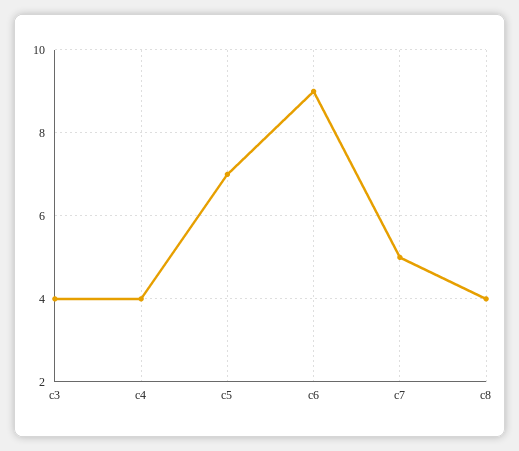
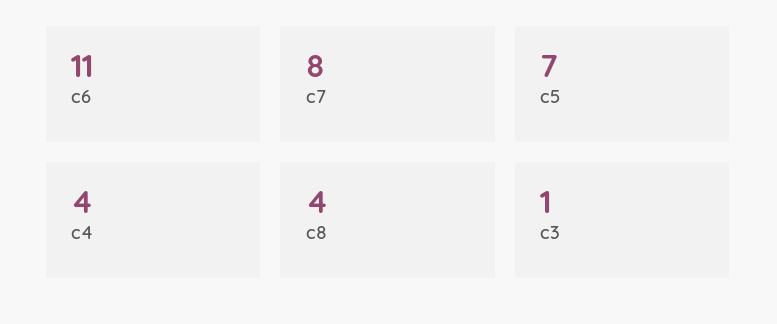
  {
-   "c3": 4,
+   "c3": 1,
    "c4": 4,
    "c5": 7,
-   "c6": 9,
+   "c6": 11,
-   "c7": 5,
+   "c7": 8,
    "c8": 4
  }

